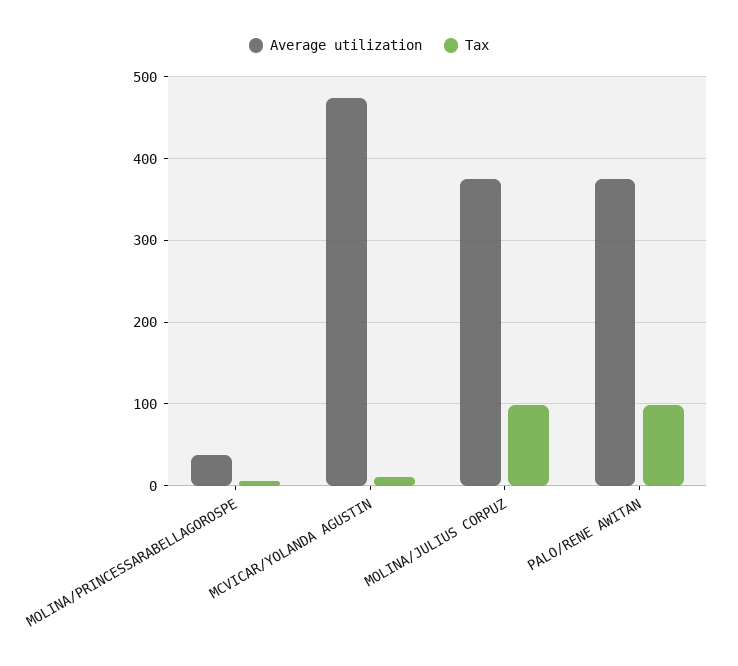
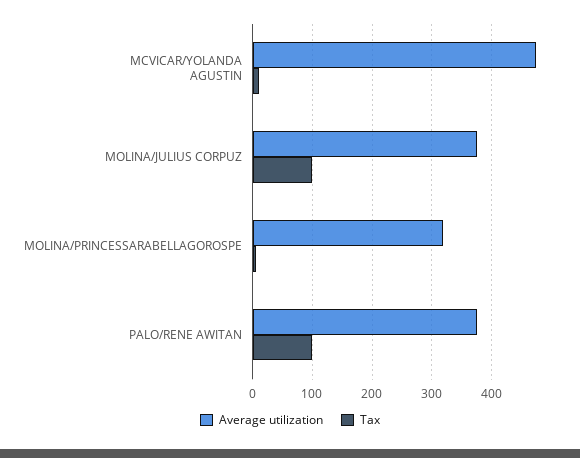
  {
    "Average utilization": {
-     "MOLINA/PRINCESSARABELLAGOROSPE": 40,
+     "MOLINA/PRINCESSARABELLAGOROSPE": 320,
      "MCVICAR/YOLANDA AGUSTIN": 470,
      "MOLINA/JULIUS CORPUZ": 380,
      "PALO/RENE AWITAN": 380
    },
    "Tax": {
      "MOLINA/PRINCESSARABELLAGOROSPE": 10,
      "MCVICAR/YOLANDA AGUSTIN": 10,
      "MOLINA/JULIUS CORPUZ": 100,
      "PALO/RENE AWITAN": 100
    }
  }

